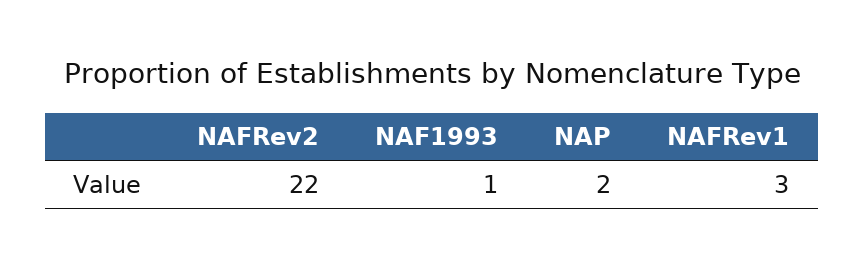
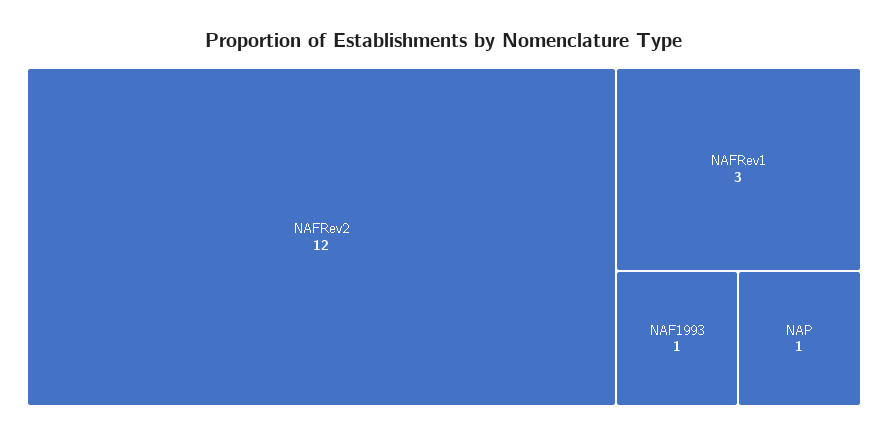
  {
-   "NAFRev2": 22,
+   "NAFRev2": 12,
    "NAF1993": 1,
-   "NAP": 2,
+   "NAP": 1,
    "NAFRev1": 3
  }

